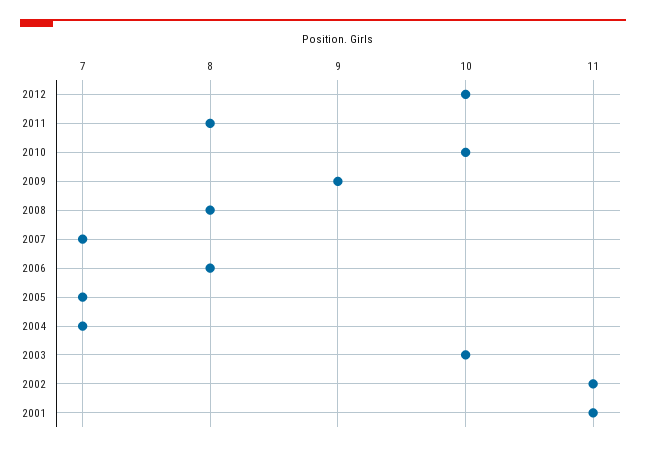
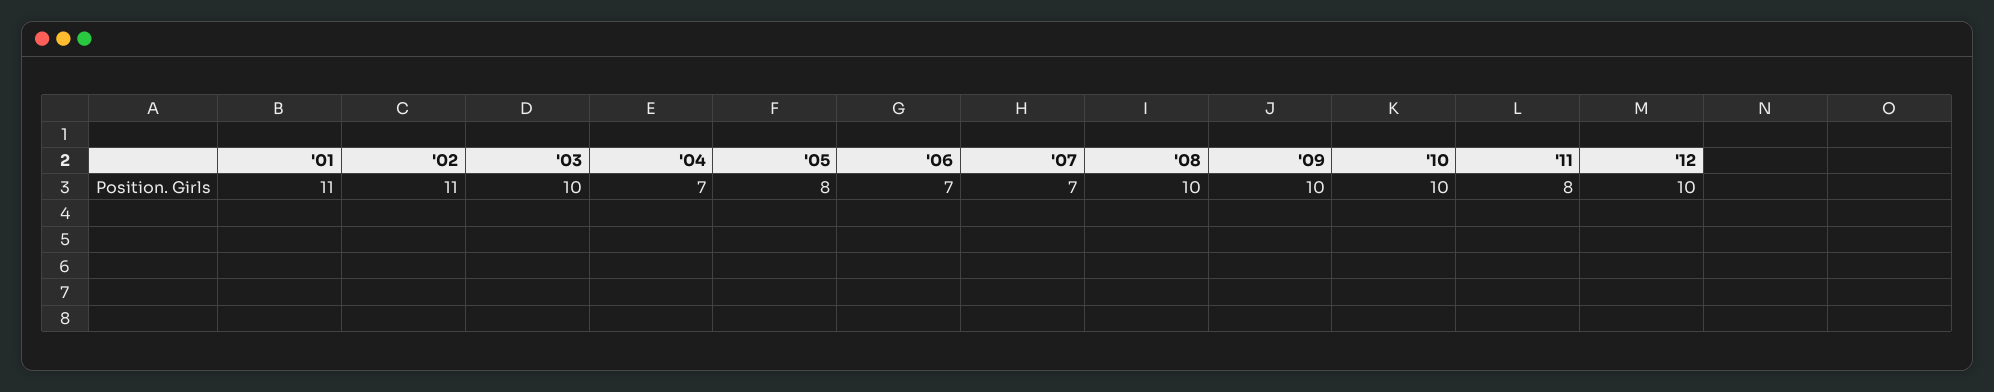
  {
    "2012": 10,
    "2011": 8,
    "2010": 10,
-   "2009": 9,
+   "2009": 10,
-   "2008": 8,
+   "2008": 10,
    "2007": 7,
-   "2006": 8,
+   "2006": 7,
-   "2005": 7,
+   "2005": 8,
    "2004": 7,
    "2003": 10,
    "2002": 11,
    "2001": 11
  }

